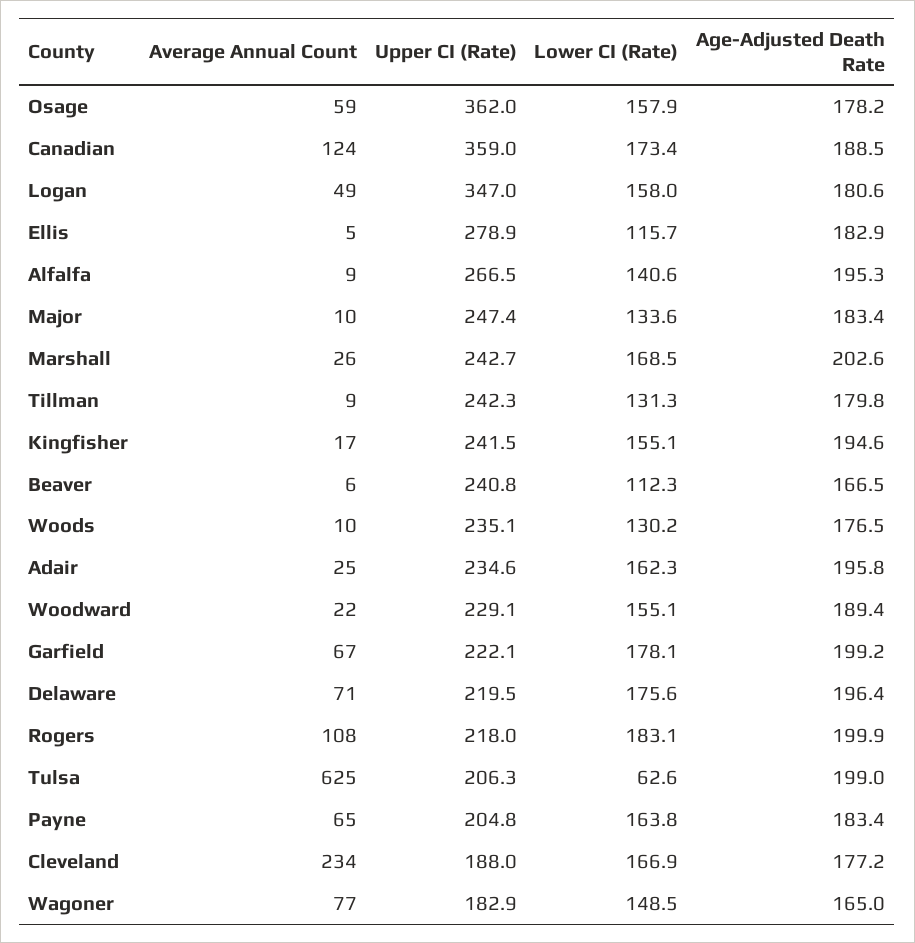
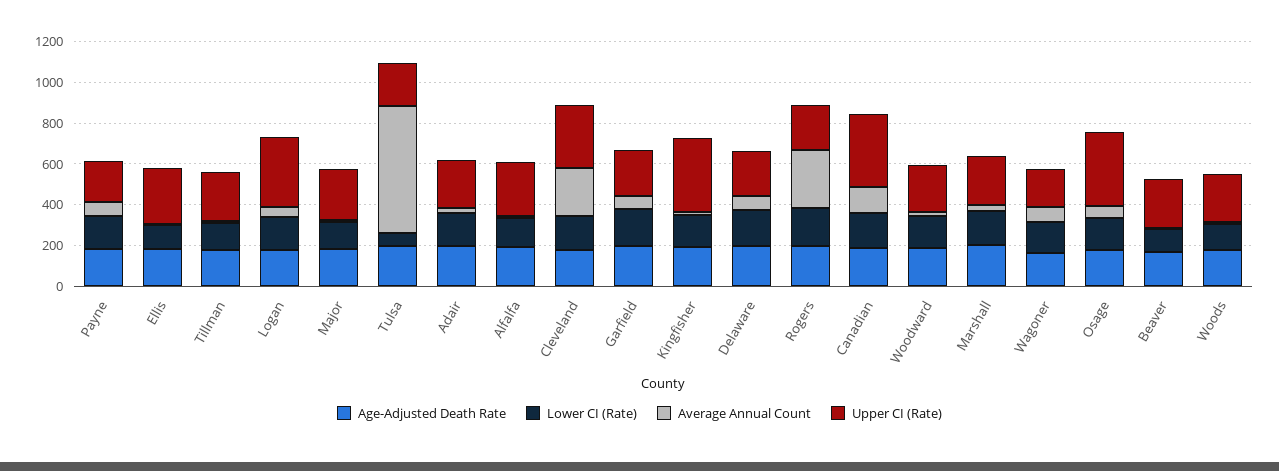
  {
    "Average Annual Count": {
      "Osage": 59,
      "Canadian": 124,
      "Logan": 49,
      "Ellis": 5,
      "Alfalfa": 9,
      "Major": 10,
      "Marshall": 26,
      "Tillman": 9,
      "Kingfisher": 17,
      "Beaver": 6,
      "Woods": 10,
      "Adair": 25,
      "Woodward": 22,
      "Garfield": 67,
      "Delaware": 71,
-     "Rogers": 108,
+     "Rogers": 300,
      "Tulsa": 625,
      "Payne": 65,
      "Cleveland": 234,
      "Wagoner": 77
    },
    "Upper CI (Rate)": {
      "Osage": 362,
      "Canadian": 359,
      "Logan": 347,
      "Ellis": 278.9,
      "Alfalfa": 266.5,
      "Major": 247.4,
      "Marshall": 242.7,
      "Tillman": 242.3,
-     "Kingfisher": 241.5,
+     "Kingfisher": 350,
      "Beaver": 240.8,
      "Woods": 235.1,
      "Adair": 234.6,
      "Woodward": 229.1,
      "Garfield": 222.1,
      "Delaware": 219.5,
      "Rogers": 218,
      "Tulsa": 206.3,
      "Payne": 204.8,
-     "Cleveland": 188,
+     "Cleveland": 300,
      "Wagoner": 182.9
    },
    "Lower CI (Rate)": {
      "Osage": 157.9,
      "Canadian": 173.4,
      "Logan": 158,
      "Ellis": 115.7,
      "Alfalfa": 140.6,
      "Major": 133.6,
      "Marshall": 168.5,
      "Tillman": 131.3,
      "Kingfisher": 155.1,
      "Beaver": 112.3,
      "Woods": 130.2,
      "Adair": 162.3,
      "Woodward": 155.1,
      "Garfield": 178.1,
      "Delaware": 175.6,
      "Rogers": 183.1,
      "Tulsa": 62.6,
      "Payne": 163.8,
      "Cleveland": 166.9,
      "Wagoner": 148.5
    },
    "Age-Adjusted Death Rate": {
      "Osage": 178.2,
      "Canadian": 188.5,
      "Logan": 180.6,
      "Ellis": 182.9,
      "Alfalfa": 195.3,
      "Major": 183.4,
      "Marshall": 202.6,
      "Tillman": 179.8,
      "Kingfisher": 194.6,
      "Beaver": 166.5,
      "Woods": 176.5,
      "Adair": 195.8,
      "Woodward": 189.4,
      "Garfield": 199.2,
      "Delaware": 196.4,
      "Rogers": 199.9,
      "Tulsa": 199,
      "Payne": 183.4,
      "Cleveland": 177.2,
      "Wagoner": 165
    }
  }

